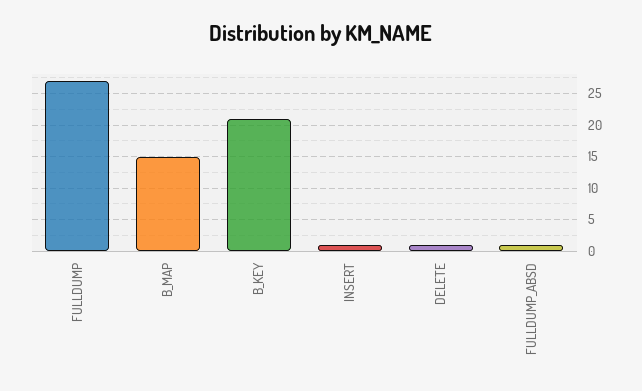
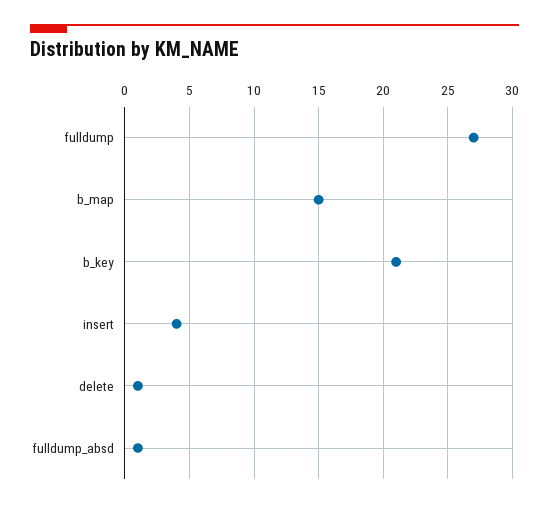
  {
    "FULLDUMP": 27,
    "B_MAP": 15,
    "B_KEY": 21,
-   "INSERT": 1,
+   "INSERT": 4,
    "DELETE": 1,
    "FULLDUMP_ABSD": 1
  }

